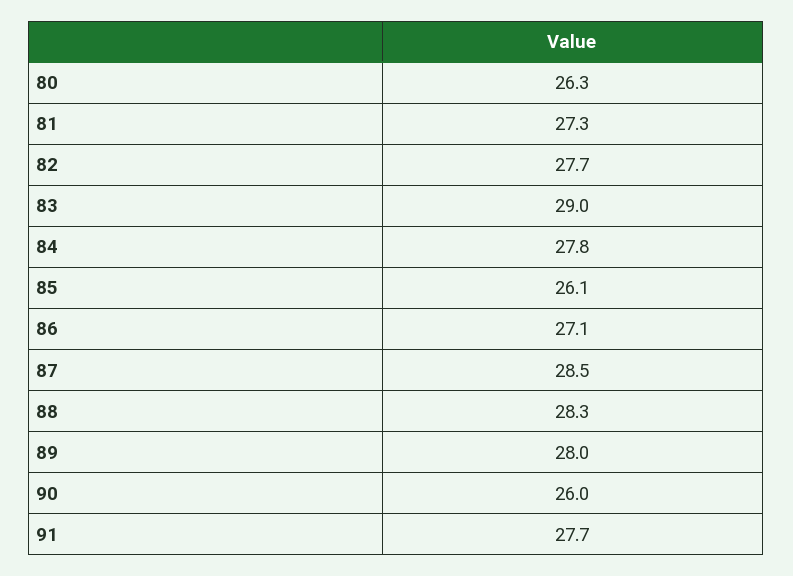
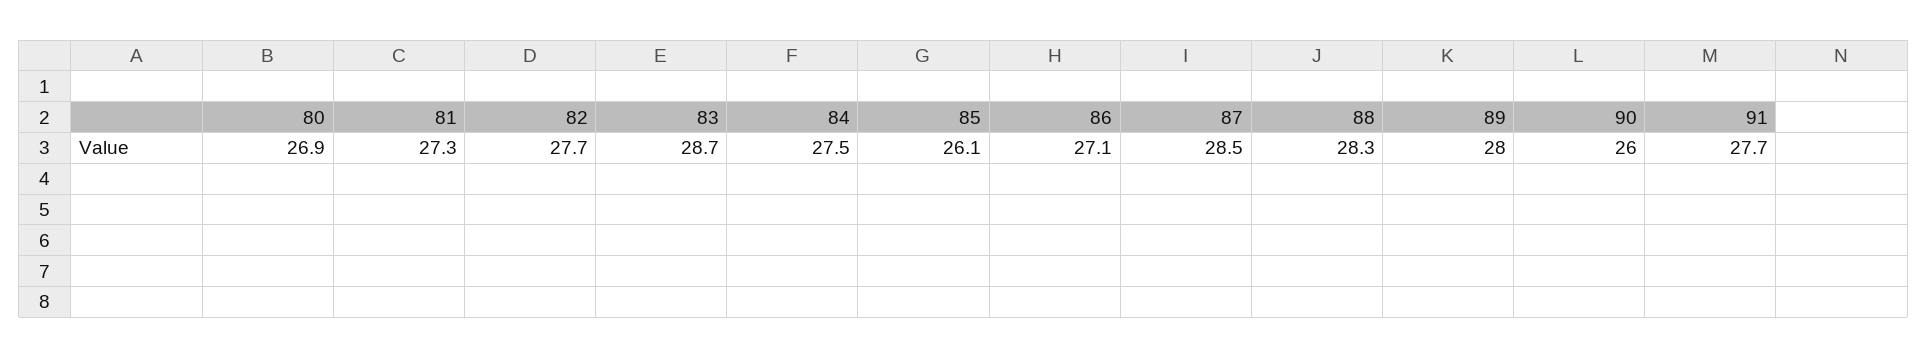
  {
-   "80": 26.3,
+   "80": 26.9,
    "81": 27.3,
    "82": 27.7,
-   "83": 29,
+   "83": 28.7,
-   "84": 27.8,
+   "84": 27.5,
    "85": 26.1,
    "86": 27.1,
    "87": 28.5,
    "88": 28.3,
    "89": 28,
    "90": 26,
    "91": 27.7
  }

